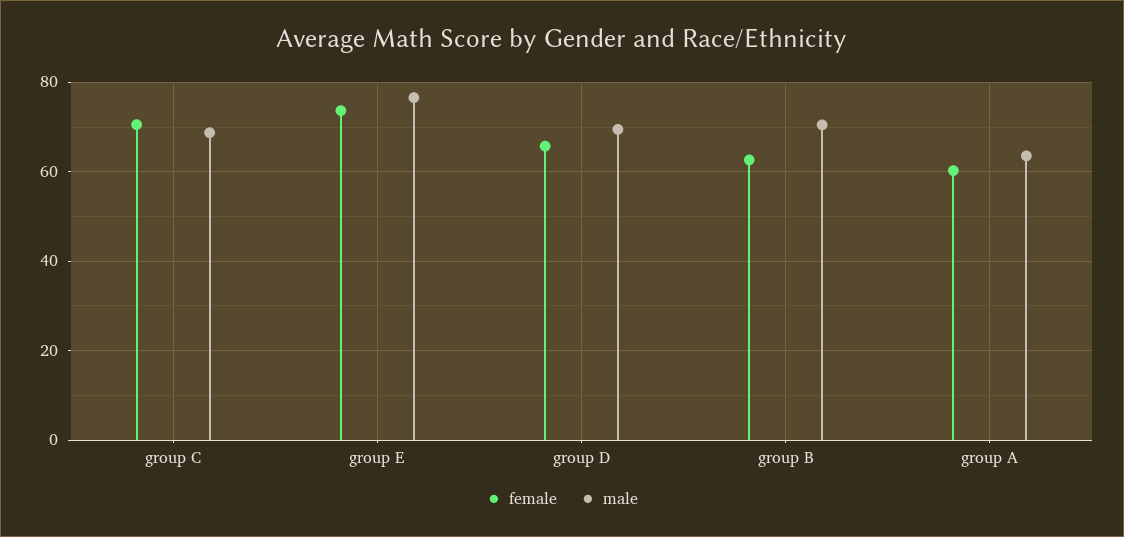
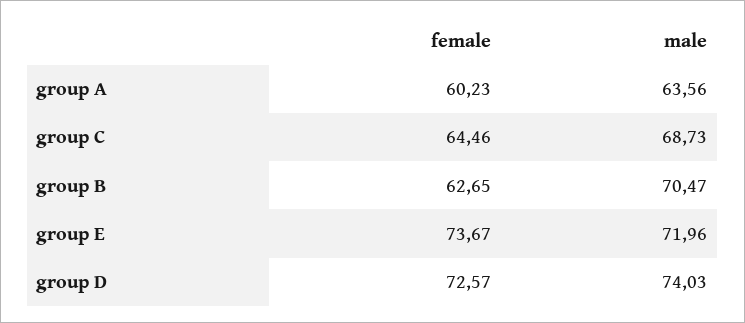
  {
    "female": {
-     "group C": 70,
+     "group C": 64.46,
      "group E": 73.67,
-     "group D": 66,
+     "group D": 72.57,
      "group B": 62.65,
      "group A": 60.23
    },
    "male": {
      "group C": 68.73,
-     "group E": 76,
+     "group E": 71.96,
-     "group D": 70,
+     "group D": 74.03,
      "group B": 70.47,
      "group A": 63.56
    }
  }

